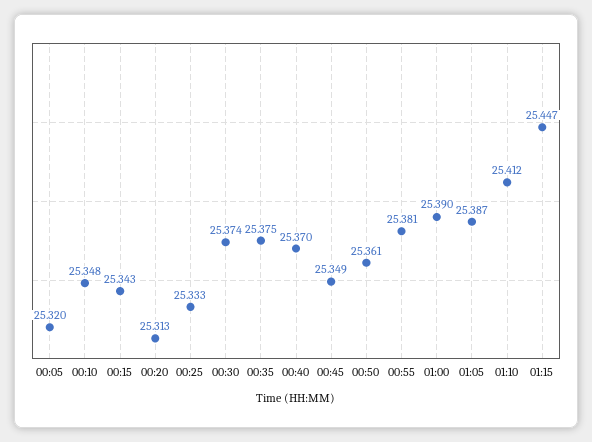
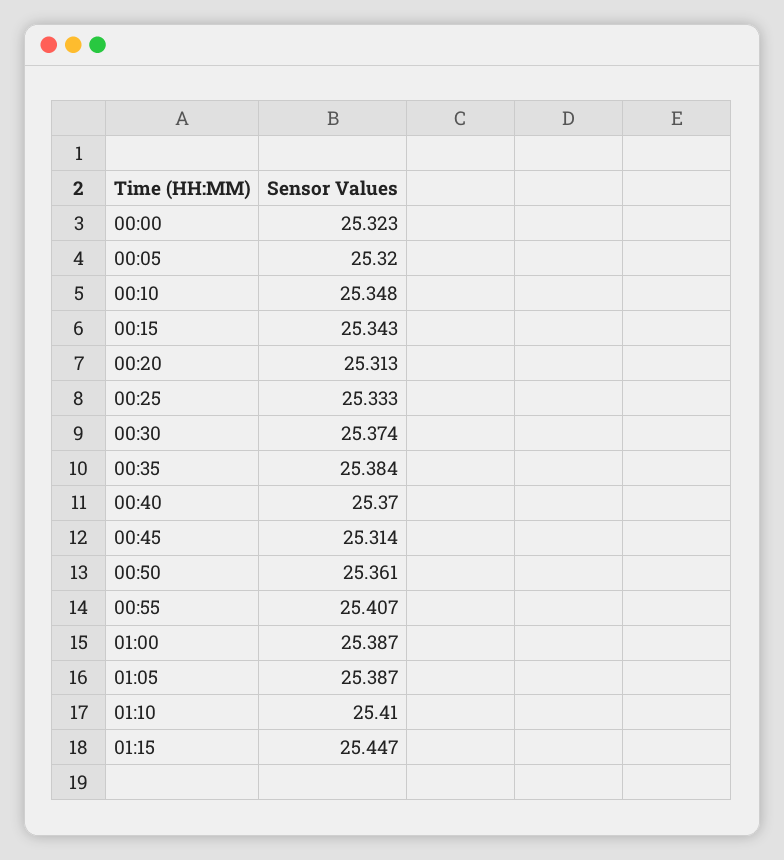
  {
    "00:05": 25.32,
    "00:10": 25.348,
    "00:15": 25.343,
    "00:20": 25.313,
    "00:25": 25.333,
    "00:30": 25.374,
-   "00:35": 25.375,
+   "00:35": 25.384,
    "00:40": 25.37,
-   "00:45": 25.349,
+   "00:45": 25.314,
    "00:50": 25.361,
-   "00:55": 25.381,
+   "00:55": 25.407,
-   "01:00": 25.39,
+   "01:00": 25.387,
    "01:05": 25.387,
-   "01:10": 25.412,
+   "01:10": 25.41,
-   "01:15": 25.447
+   "01:15": 25.447,
+   "00:00": 25.323
  }

